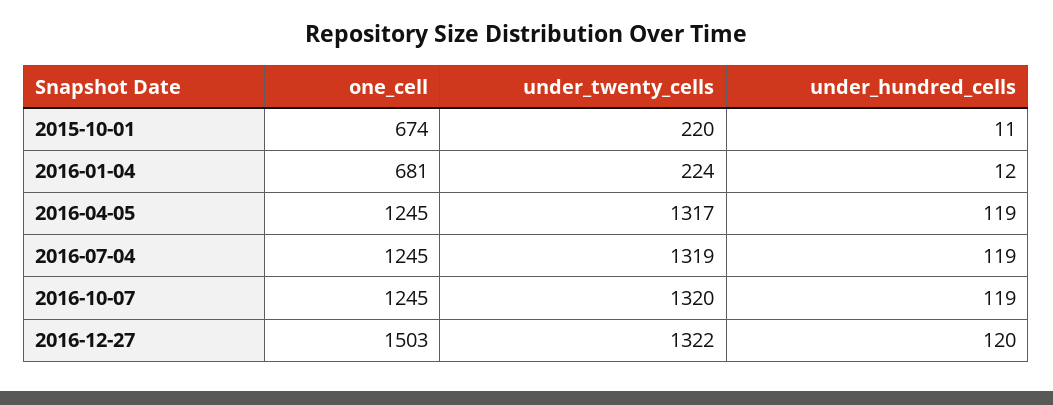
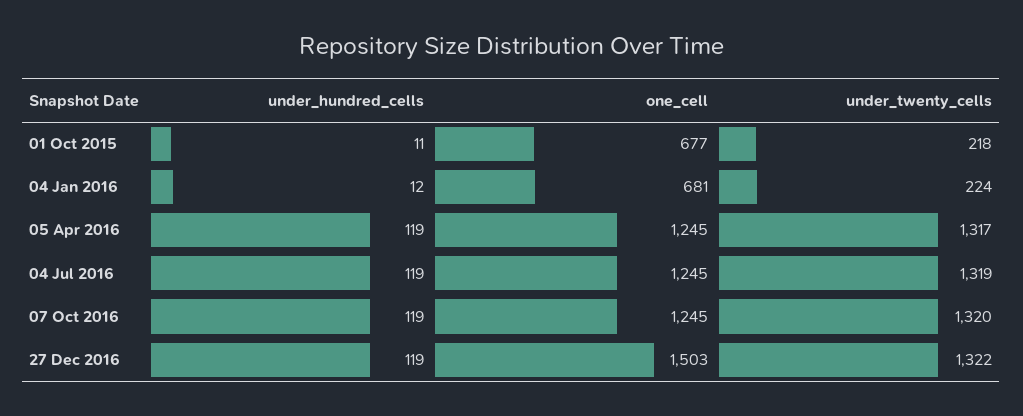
  {
    "one_cell": {
-     "2015-10-01": 674,
+     "2015-10-01": 677,
      "2016-01-04": 681,
      "2016-04-05": 1245,
      "2016-07-04": 1245,
      "2016-10-07": 1245,
      "2016-12-27": 1503
    },
    "under_twenty_cells": {
-     "2015-10-01": 220,
+     "2015-10-01": 218,
      "2016-01-04": 224,
      "2016-04-05": 1317,
      "2016-07-04": 1319,
      "2016-10-07": 1320,
      "2016-12-27": 1322
    },
    "under_hundred_cells": {
      "2015-10-01": 11,
      "2016-01-04": 12,
      "2016-04-05": 119,
      "2016-07-04": 119,
      "2016-10-07": 119,
-     "2016-12-27": 120
+     "2016-12-27": 119
    }
  }

